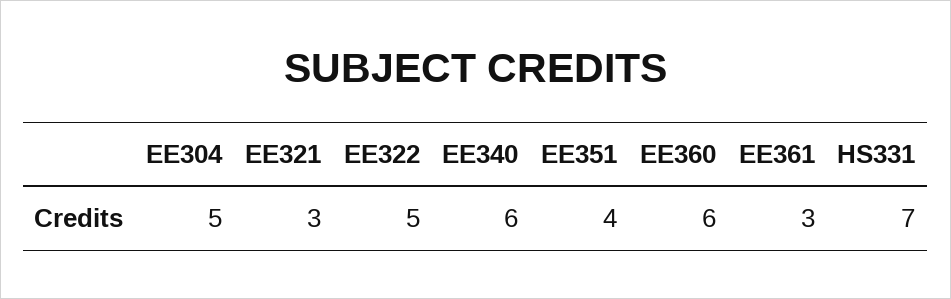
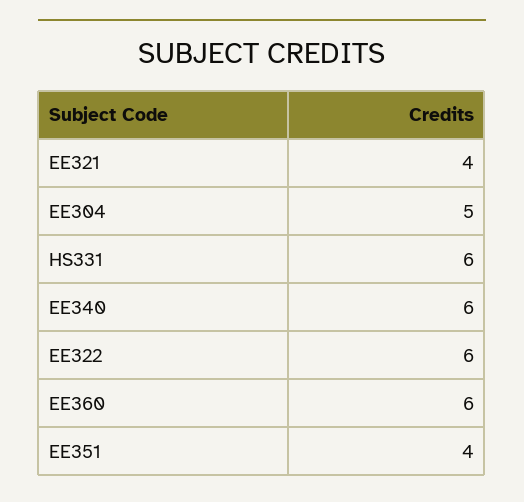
  {
    "EE304": 5,
-   "EE321": 3,
+   "EE321": 4,
-   "EE322": 5,
+   "EE322": 6,
    "EE340": 6,
    "EE351": 4,
    "EE360": 6,
-   "EE361": 3,
-   "HS331": 7
+   "HS331": 6
  }

